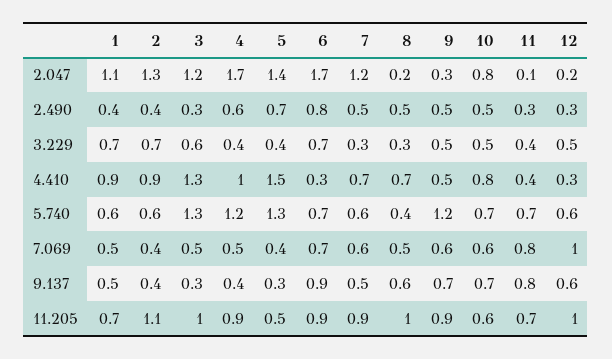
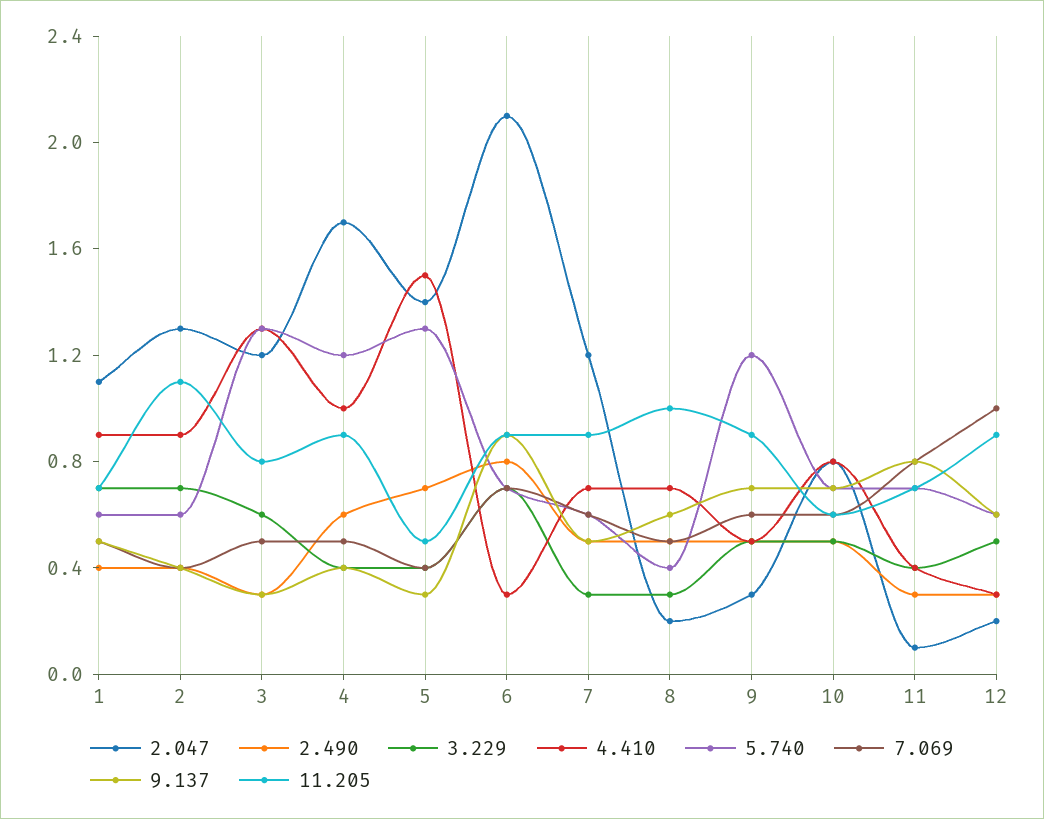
  {
    "2.047": {
      "1": 1.1,
      "2": 1.3,
      "3": 1.2,
      "4": 1.7,
      "5": 1.4,
-     "6": 1.7,
+     "6": 2.1,
      "7": 1.2,
      "8": 0.2,
      "9": 0.3,
      "10": 0.8,
      "11": 0.1,
      "12": 0.2
    },
    "2.490": {
      "1": 0.4,
      "2": 0.4,
      "3": 0.3,
      "4": 0.6,
      "5": 0.7,
      "6": 0.8,
      "7": 0.5,
      "8": 0.5,
      "9": 0.5,
      "10": 0.5,
      "11": 0.3,
      "12": 0.3
    },
    "3.229": {
      "1": 0.7,
      "2": 0.7,
      "3": 0.6,
      "4": 0.4,
      "5": 0.4,
      "6": 0.7,
      "7": 0.3,
      "8": 0.3,
      "9": 0.5,
      "10": 0.5,
      "11": 0.4,
      "12": 0.5
    },
    "4.410": {
      "1": 0.9,
      "2": 0.9,
      "3": 1.3,
      "4": 1,
      "5": 1.5,
      "6": 0.3,
      "7": 0.7,
      "8": 0.7,
      "9": 0.5,
      "10": 0.8,
      "11": 0.4,
      "12": 0.3
    },
    "5.740": {
      "1": 0.6,
      "2": 0.6,
      "3": 1.3,
      "4": 1.2,
      "5": 1.3,
      "6": 0.7,
      "7": 0.6,
      "8": 0.4,
      "9": 1.2,
      "10": 0.7,
      "11": 0.7,
      "12": 0.6
    },
    "7.069": {
      "1": 0.5,
      "2": 0.4,
      "3": 0.5,
      "4": 0.5,
      "5": 0.4,
      "6": 0.7,
      "7": 0.6,
      "8": 0.5,
      "9": 0.6,
      "10": 0.6,
      "11": 0.8,
      "12": 1
    },
    "9.137": {
      "1": 0.5,
      "2": 0.4,
      "3": 0.3,
      "4": 0.4,
      "5": 0.3,
      "6": 0.9,
      "7": 0.5,
      "8": 0.6,
      "9": 0.7,
      "10": 0.7,
      "11": 0.8,
      "12": 0.6
    },
    "11.205": {
      "1": 0.7,
      "2": 1.1,
-     "3": 1,
+     "3": 0.8,
      "4": 0.9,
      "5": 0.5,
      "6": 0.9,
      "7": 0.9,
      "8": 1,
      "9": 0.9,
      "10": 0.6,
      "11": 0.7,
-     "12": 1
+     "12": 0.9
    }
  }

